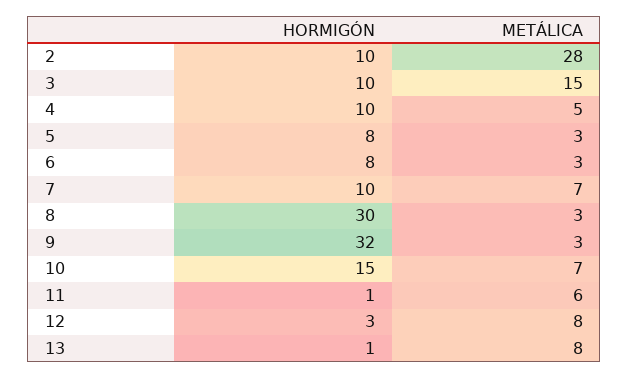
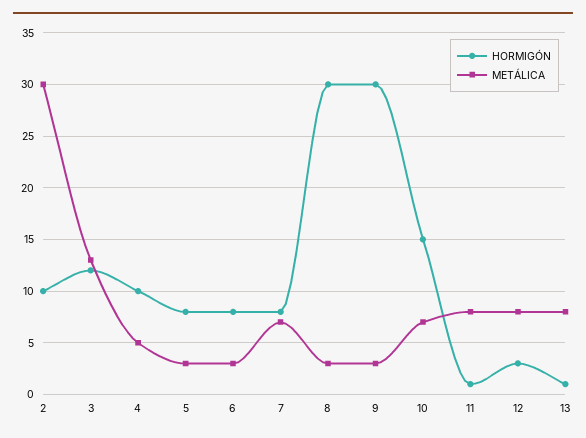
  {
    "HORMIGÓN": {
      "2": 10,
-     "3": 10,
+     "3": 12,
      "4": 10,
      "5": 8,
      "6": 8,
-     "7": 10,
+     "7": 8,
      "8": 30,
-     "9": 32,
+     "9": 30,
      "10": 15,
      "11": 1,
      "12": 3,
      "13": 1
    },
    "METÁLICA": {
-     "2": 28,
+     "2": 30,
-     "3": 15,
+     "3": 13,
      "4": 5,
      "5": 3,
      "6": 3,
      "7": 7,
      "8": 3,
      "9": 3,
      "10": 7,
-     "11": 6,
+     "11": 8,
      "12": 8,
      "13": 8
    }
  }

